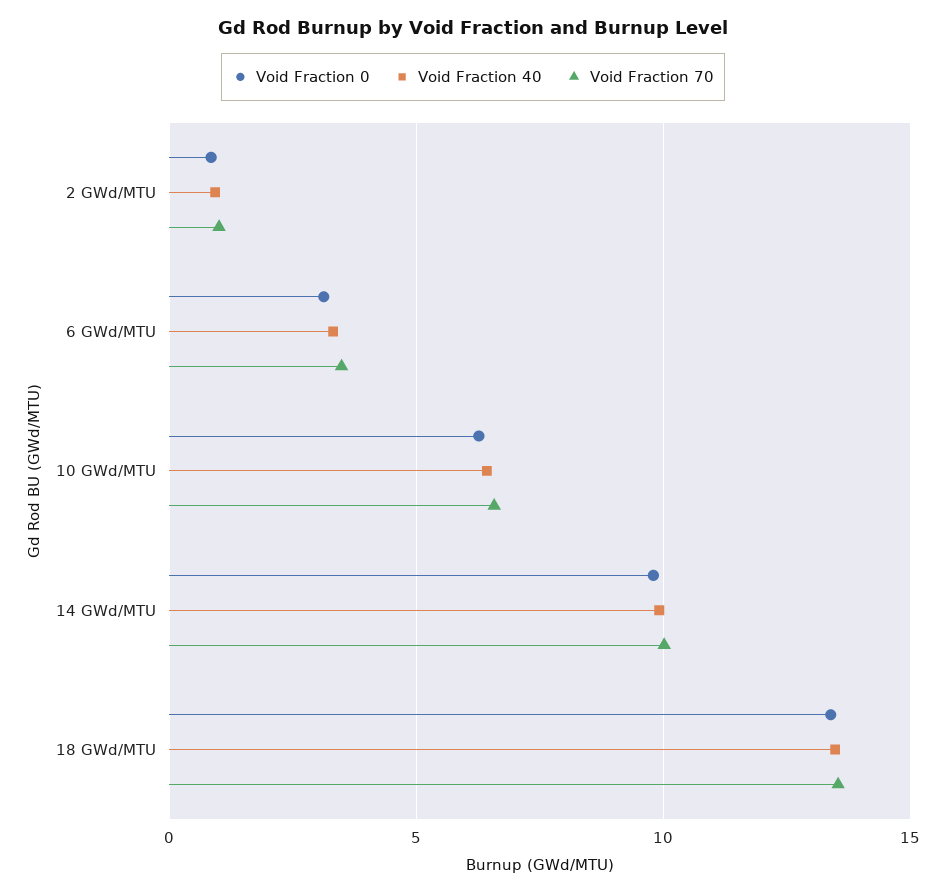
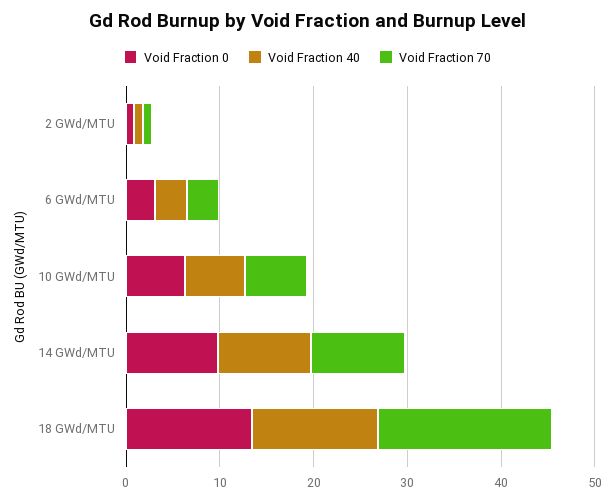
  {
    "Void Fraction 0": {
      "2 GWd/MTU": 1,
      "6 GWd/MTU": 3,
      "10 GWd/MTU": 6.5,
      "14 GWd/MTU": 10,
      "18 GWd/MTU": 13.5
    },
    "Void Fraction 40": {
      "2 GWd/MTU": 1,
      "6 GWd/MTU": 3.5,
      "10 GWd/MTU": 6.5,
      "14 GWd/MTU": 10,
      "18 GWd/MTU": 13.5
    },
    "Void Fraction 70": {
      "2 GWd/MTU": 1,
      "6 GWd/MTU": 3.5,
      "10 GWd/MTU": 6.5,
      "14 GWd/MTU": 10,
-     "18 GWd/MTU": 13.5
+     "18 GWd/MTU": 18
    }
  }

